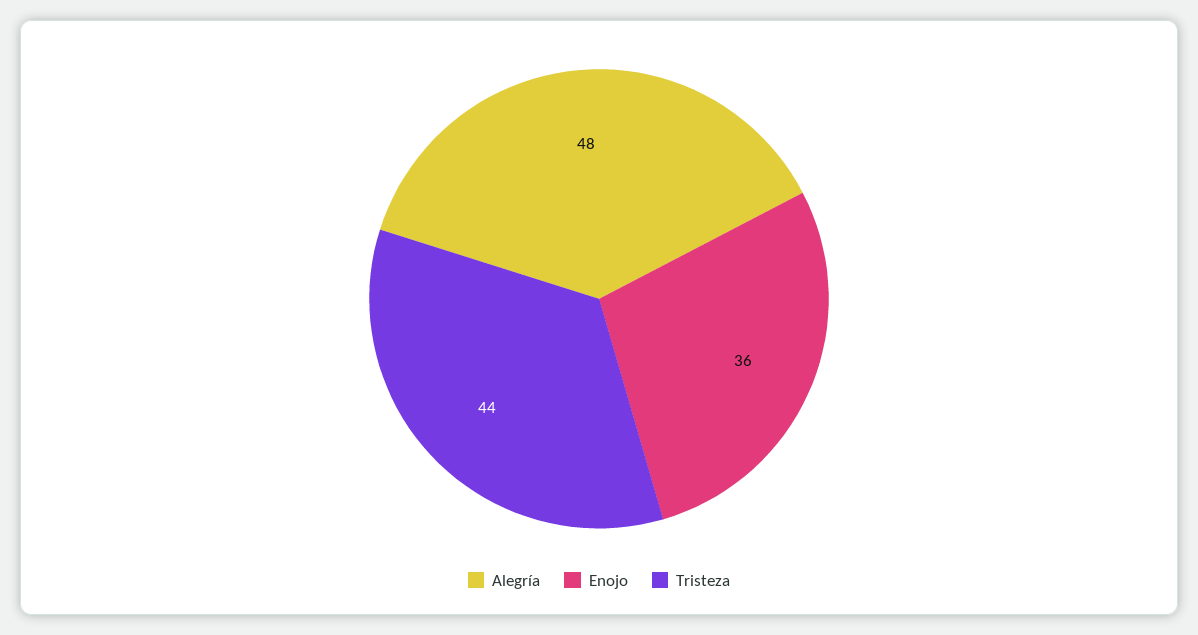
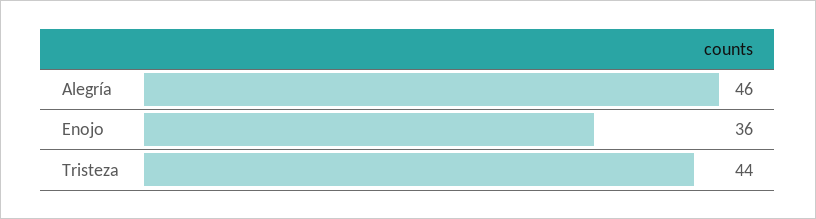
  {
-   "Alegría": 48,
+   "Alegría": 46,
    "Enojo": 36,
    "Tristeza": 44
  }

